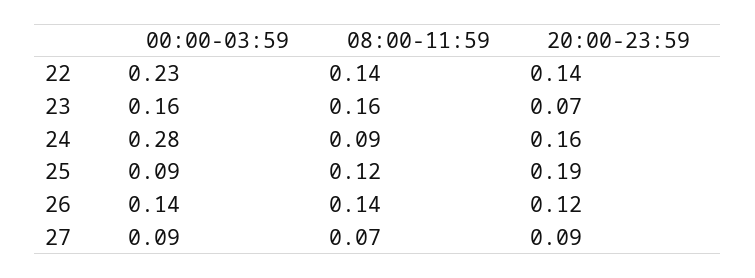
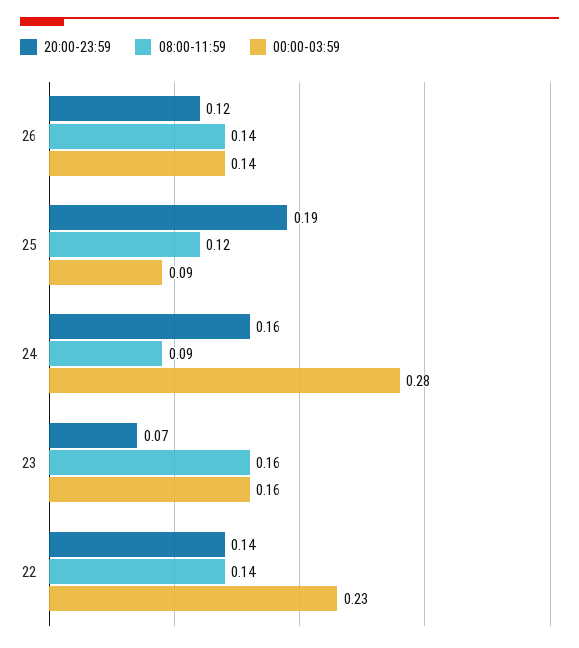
  {
    "00:00-03:59": {
      "22": 0.23,
      "23": 0.16,
      "24": 0.28,
      "25": 0.09,
-     "26": 0.14,
+     "26": 0.14
-     "27": 0.09
    },
    "08:00-11:59": {
      "22": 0.14,
      "23": 0.16,
      "24": 0.09,
      "25": 0.12,
-     "26": 0.14,
+     "26": 0.14
-     "27": 0.07
    },
    "20:00-23:59": {
      "22": 0.14,
      "23": 0.07,
      "24": 0.16,
      "25": 0.19,
-     "26": 0.12,
+     "26": 0.12
-     "27": 0.09
    }
  }

